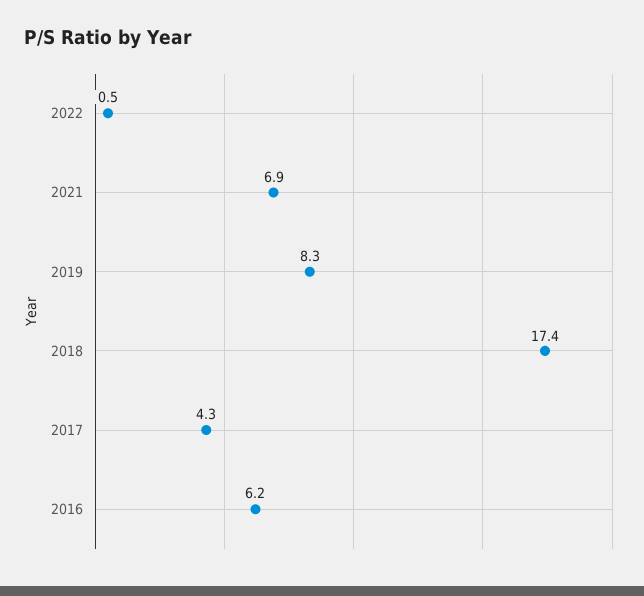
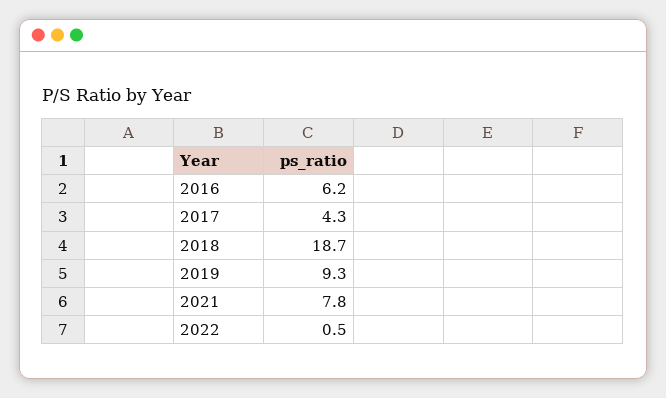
  {
    "2022": 0.5,
-   "2021": 6.9,
+   "2021": 7.8,
-   "2019": 8.3,
+   "2019": 9.3,
-   "2018": 17.4,
+   "2018": 18.7,
    "2017": 4.3,
    "2016": 6.2
  }

